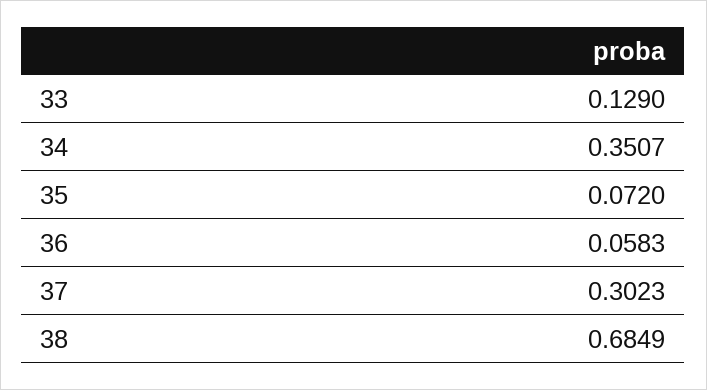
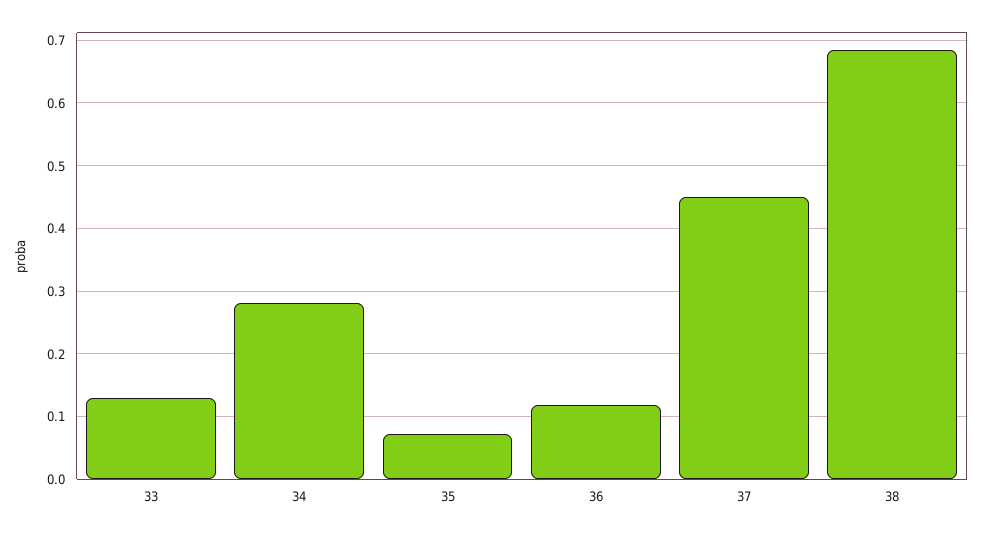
  {
    "33": 0.129,
-   "34": 0.3507,
+   "34": 0.28,
    "35": 0.072,
-   "36": 0.0583,
+   "36": 0.12,
-   "37": 0.3023,
+   "37": 0.45,
    "38": 0.6849
  }

